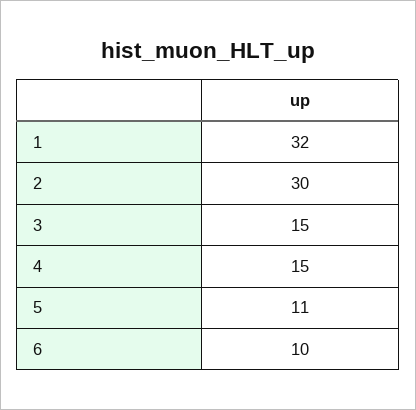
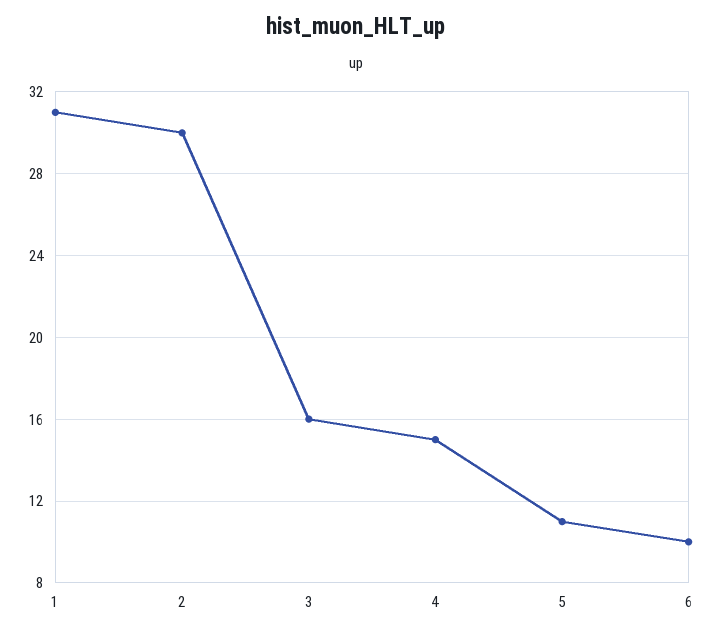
  {
-   "1": 32,
+   "1": 31,
    "2": 30,
-   "3": 15,
+   "3": 16,
    "4": 15,
    "5": 11,
    "6": 10
  }

